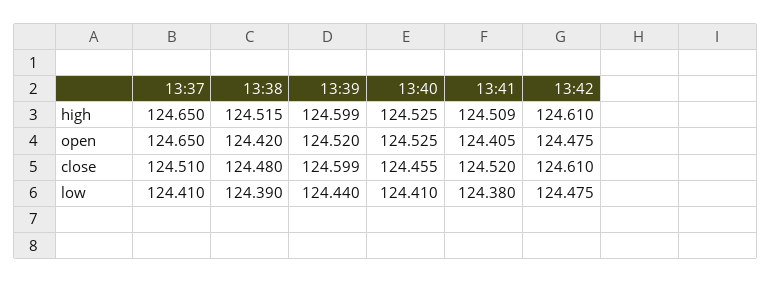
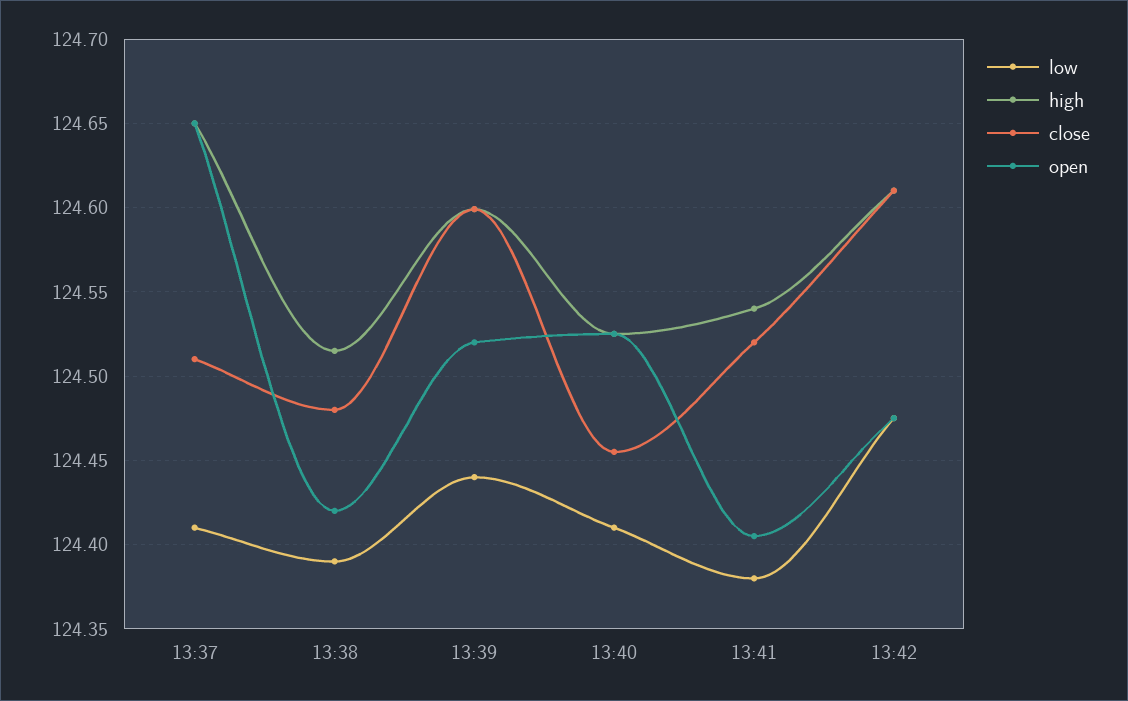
  {
    "high": {
      "13:37": 124.65,
      "13:38": 124.515,
      "13:39": 124.599,
      "13:40": 124.525,
-     "13:41": 124.509,
+     "13:41": 124.54,
      "13:42": 124.61
    },
    "open": {
      "13:37": 124.65,
      "13:38": 124.42,
      "13:39": 124.52,
      "13:40": 124.525,
      "13:41": 124.405,
      "13:42": 124.475
    },
    "close": {
      "13:37": 124.51,
      "13:38": 124.48,
      "13:39": 124.599,
      "13:40": 124.455,
      "13:41": 124.52,
      "13:42": 124.61
    },
    "low": {
      "13:37": 124.41,
      "13:38": 124.39,
      "13:39": 124.44,
      "13:40": 124.41,
      "13:41": 124.38,
      "13:42": 124.475
    }
  }

